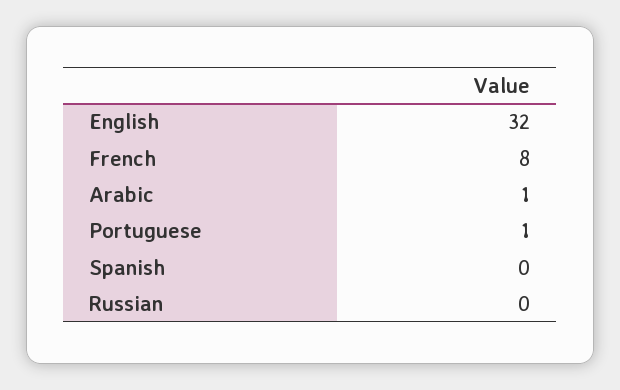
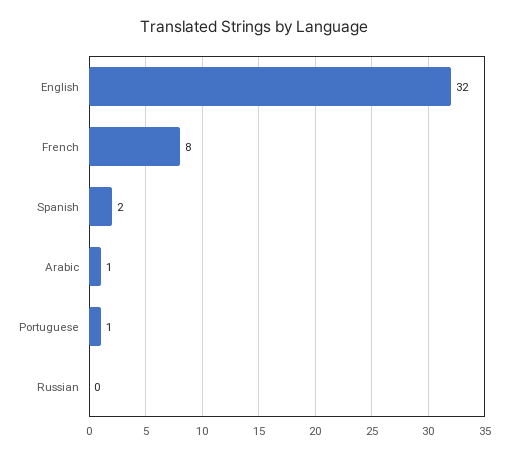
  {
    "English": 32,
    "French": 8,
    "Arabic": 1,
    "Portuguese": 1,
-   "Spanish": 0,
+   "Spanish": 2,
    "Russian": 0
  }

